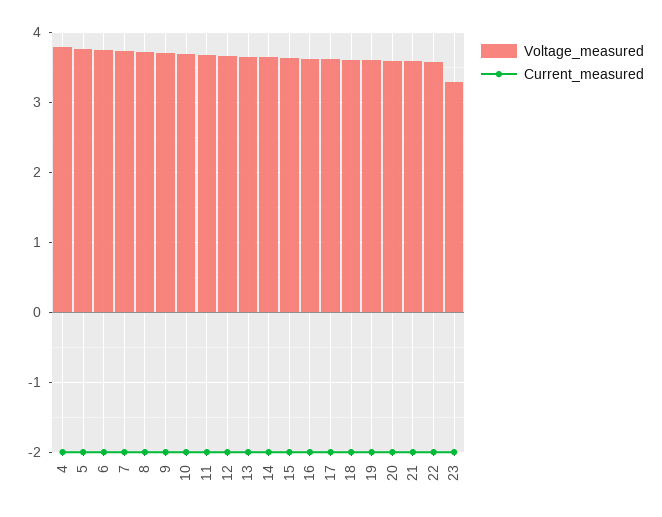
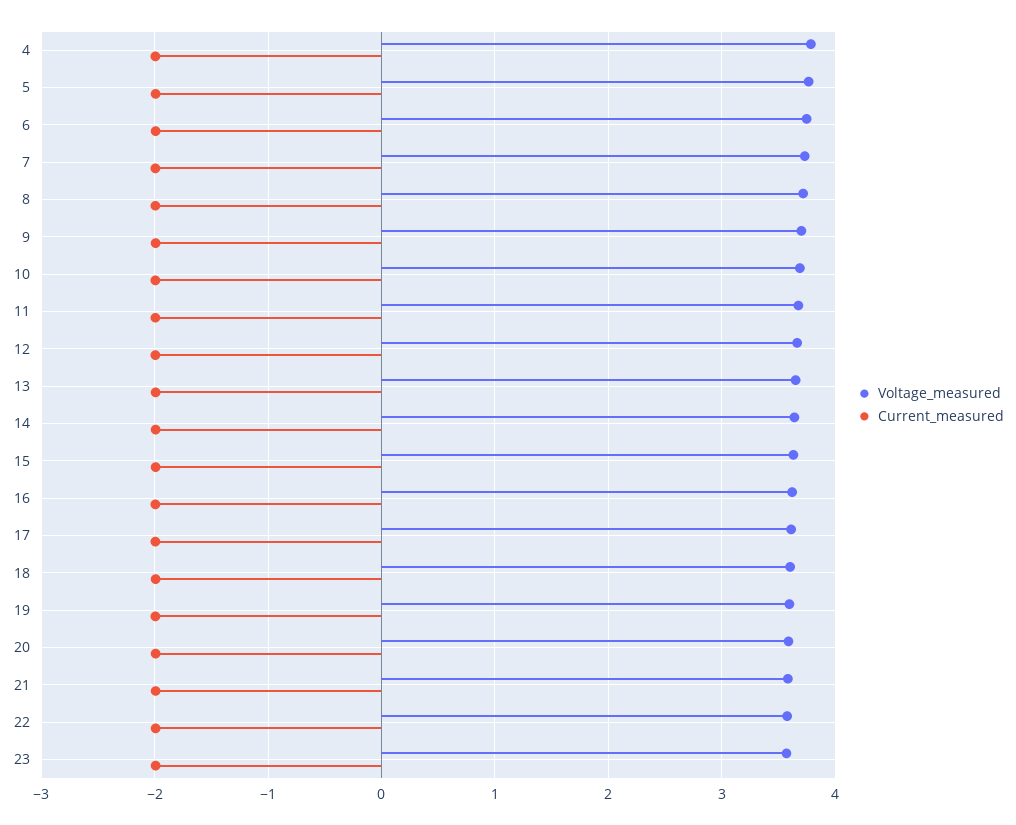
  {
    "Voltage_measured": {
      "4": 3.8,
      "5": 3.8,
      "6": 3.7,
      "7": 3.7,
      "8": 3.7,
      "9": 3.7,
      "10": 3.7,
      "11": 3.7,
      "12": 3.7,
      "13": 3.7,
      "14": 3.6,
      "15": 3.6,
      "16": 3.6,
      "17": 3.6,
      "18": 3.6,
      "19": 3.6,
      "20": 3.6,
      "21": 3.6,
      "22": 3.6,
-     "23": 3.3
+     "23": 3.6
    },
    "Current_measured": {
      "4": -2,
      "5": -2,
      "6": -2,
      "7": -2,
      "8": -2,
      "9": -2,
      "10": -2,
      "11": -2,
      "12": -2,
      "13": -2,
      "14": -2,
      "15": -2,
      "16": -2,
      "17": -2,
      "18": -2,
      "19": -2,
      "20": -2,
      "21": -2,
      "22": -2,
      "23": -2
    }
  }

